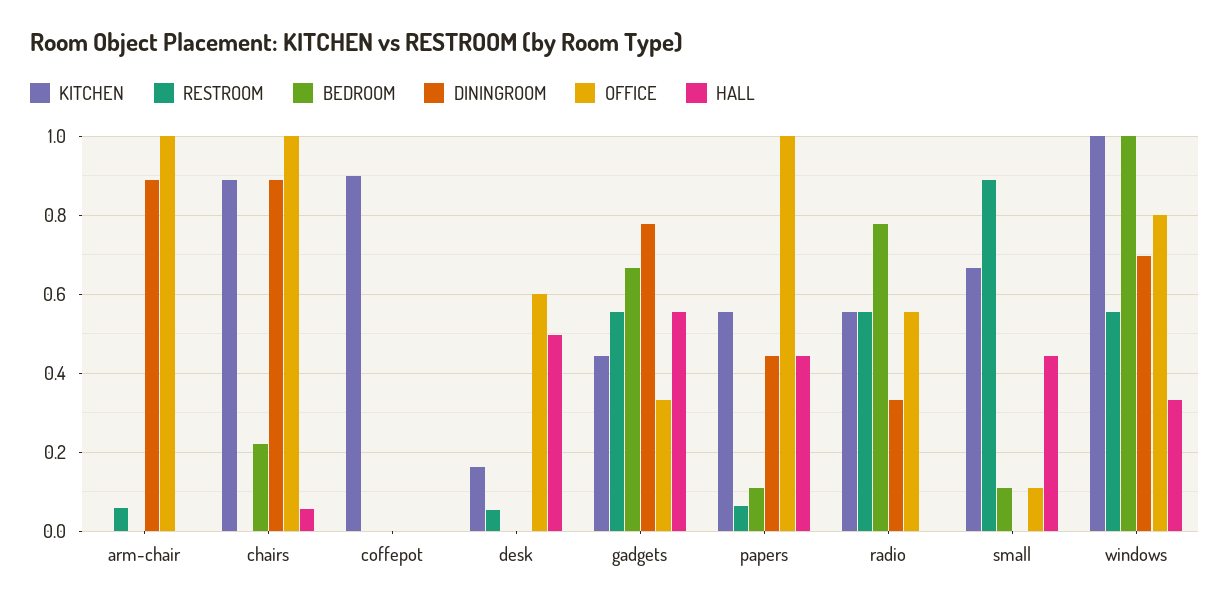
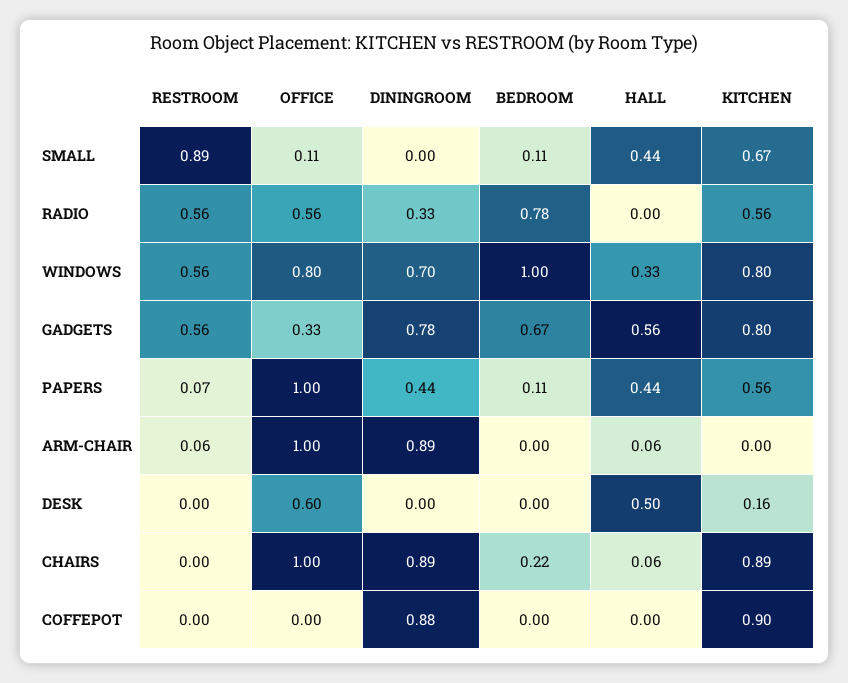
  {
    "KITCHEN": {
      "arm-chair": 0,
      "chairs": 0.89,
      "coffepot": 0.9,
      "desk": 0.16,
-     "gadgets": 0.44,
+     "gadgets": 0.8,
      "papers": 0.56,
      "radio": 0.56,
      "small": 0.67,
-     "windows": 1
+     "windows": 0.8
    },
    "RESTROOM": {
      "arm-chair": 0.06,
      "chairs": 0,
      "coffepot": 0,
-     "desk": 0.06,
+     "desk": 0,
      "gadgets": 0.56,
      "papers": 0.07,
      "radio": 0.56,
      "small": 0.89,
      "windows": 0.56
    },
    "BEDROOM": {
      "arm-chair": 0,
      "chairs": 0.22,
      "coffepot": 0,
      "desk": 0,
      "gadgets": 0.67,
      "papers": 0.11,
      "radio": 0.78,
      "small": 0.11,
      "windows": 1
    },
    "DININGROOM": {
      "arm-chair": 0.89,
      "chairs": 0.89,
-     "coffepot": 0,
+     "coffepot": 0.88,
      "desk": 0,
      "gadgets": 0.78,
      "papers": 0.44,
      "radio": 0.33,
      "small": 0,
      "windows": 0.7
    },
    "OFFICE": {
      "arm-chair": 1,
      "chairs": 1,
      "coffepot": 0,
      "desk": 0.6,
      "gadgets": 0.33,
      "papers": 1,
      "radio": 0.56,
      "small": 0.11,
      "windows": 0.8
    },
    "HALL": {
-     "arm-chair": 0,
+     "arm-chair": 0.06,
      "chairs": 0.06,
      "coffepot": 0,
      "desk": 0.5,
      "gadgets": 0.56,
      "papers": 0.44,
      "radio": 0,
      "small": 0.44,
      "windows": 0.33
    }
  }

